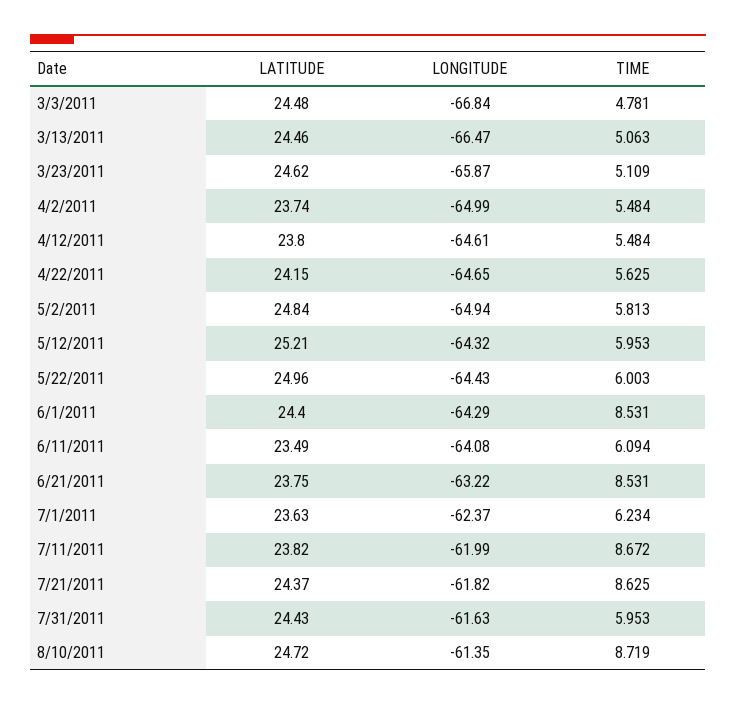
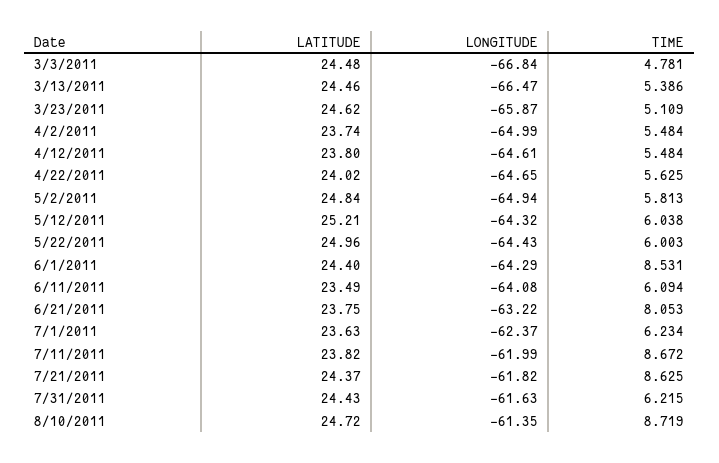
  {
    "LATITUDE": {
      "3/3/2011": 24.48,
      "3/13/2011": 24.46,
      "3/23/2011": 24.62,
      "4/2/2011": 23.74,
      "4/12/2011": 23.8,
-     "4/22/2011": 24.15,
+     "4/22/2011": 24.02,
      "5/2/2011": 24.84,
      "5/12/2011": 25.21,
      "5/22/2011": 24.96,
      "6/1/2011": 24.4,
      "6/11/2011": 23.49,
      "6/21/2011": 23.75,
      "7/1/2011": 23.63,
      "7/11/2011": 23.82,
      "7/21/2011": 24.37,
      "7/31/2011": 24.43,
      "8/10/2011": 24.72
    },
    "LONGITUDE": {
      "3/3/2011": -66.84,
      "3/13/2011": -66.47,
      "3/23/2011": -65.87,
      "4/2/2011": -64.99,
      "4/12/2011": -64.61,
      "4/22/2011": -64.65,
      "5/2/2011": -64.94,
      "5/12/2011": -64.32,
      "5/22/2011": -64.43,
      "6/1/2011": -64.29,
      "6/11/2011": -64.08,
      "6/21/2011": -63.22,
      "7/1/2011": -62.37,
      "7/11/2011": -61.99,
      "7/21/2011": -61.82,
      "7/31/2011": -61.63,
      "8/10/2011": -61.35
    },
    "TIME": {
      "3/3/2011": 4.781,
-     "3/13/2011": 5.063,
+     "3/13/2011": 5.386,
      "3/23/2011": 5.109,
      "4/2/2011": 5.484,
      "4/12/2011": 5.484,
      "4/22/2011": 5.625,
      "5/2/2011": 5.813,
-     "5/12/2011": 5.953,
+     "5/12/2011": 6.038,
      "5/22/2011": 6.003,
      "6/1/2011": 8.531,
      "6/11/2011": 6.094,
-     "6/21/2011": 8.531,
+     "6/21/2011": 8.053,
      "7/1/2011": 6.234,
      "7/11/2011": 8.672,
      "7/21/2011": 8.625,
-     "7/31/2011": 5.953,
+     "7/31/2011": 6.215,
      "8/10/2011": 8.719
    }
  }

